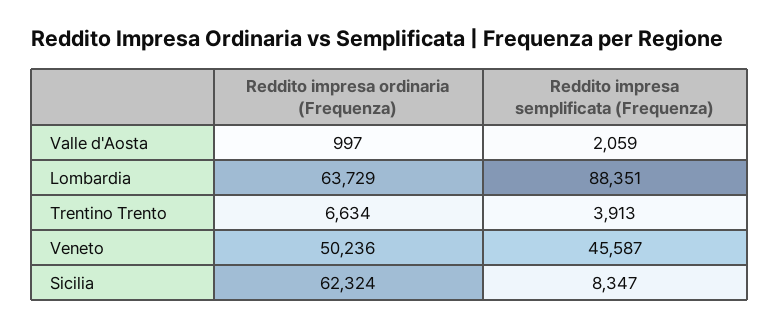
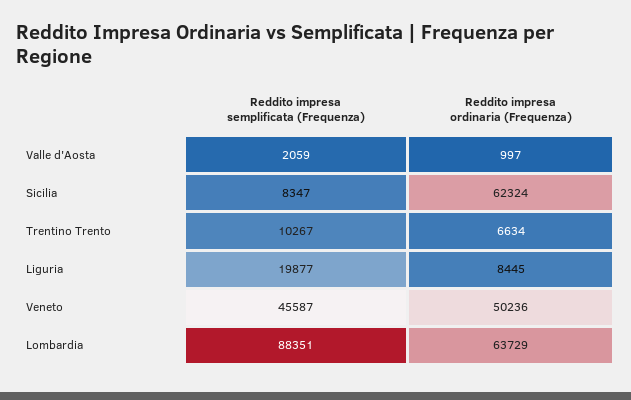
  {
    "Reddito impresa ordinaria (Frequenza)": {
      "Valle d'Aosta": 997,
      "Lombardia": 63729,
      "Trentino Trento": 6634,
      "Veneto": 50236,
-     "Sicilia": 62324
+     "Sicilia": 62324,
+     "Liguria": 8445
    },
    "Reddito impresa semplificata (Frequenza)": {
      "Valle d'Aosta": 2059,
      "Lombardia": 88351,
-     "Trentino Trento": 3913,
+     "Trentino Trento": 10267,
      "Veneto": 45587,
-     "Sicilia": 8347
+     "Sicilia": 8347,
+     "Liguria": 19877
    }
  }

